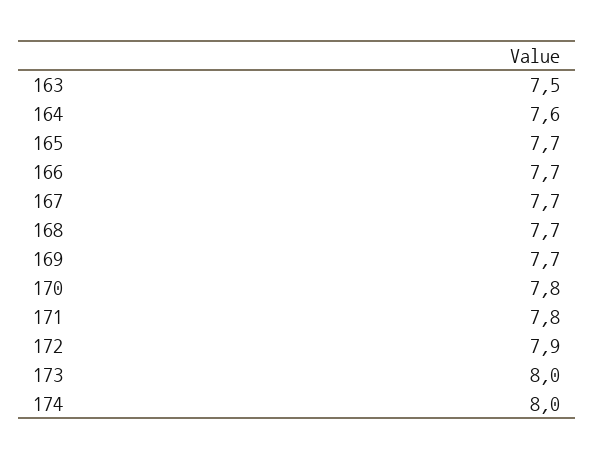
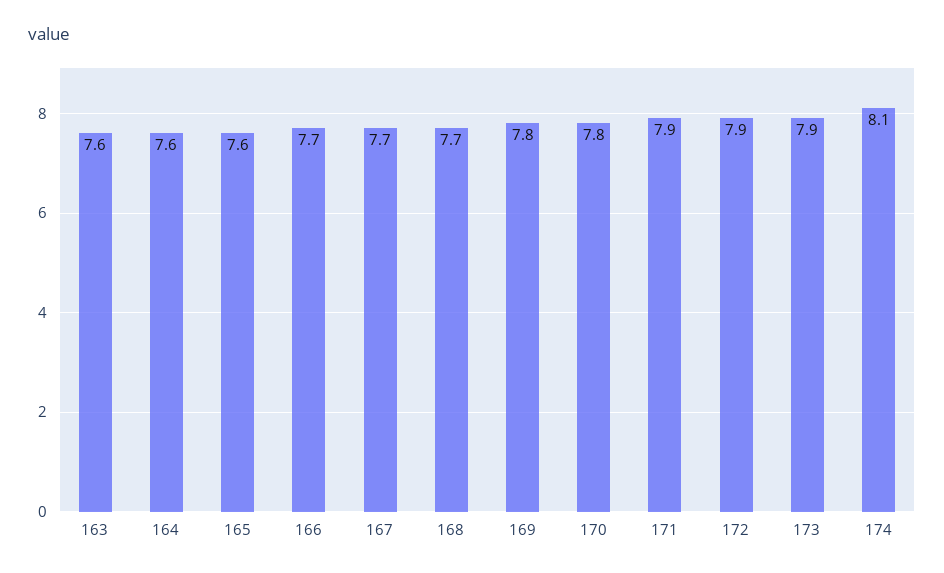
  {
-   "163": 7.5,
+   "163": 7.6,
    "164": 7.6,
-   "165": 7.7,
+   "165": 7.6,
    "166": 7.7,
    "167": 7.7,
    "168": 7.7,
-   "169": 7.7,
+   "169": 7.8,
    "170": 7.8,
-   "171": 7.8,
+   "171": 7.9,
    "172": 7.9,
-   "173": 8,
+   "173": 7.9,
-   "174": 8
+   "174": 8.1
  }

